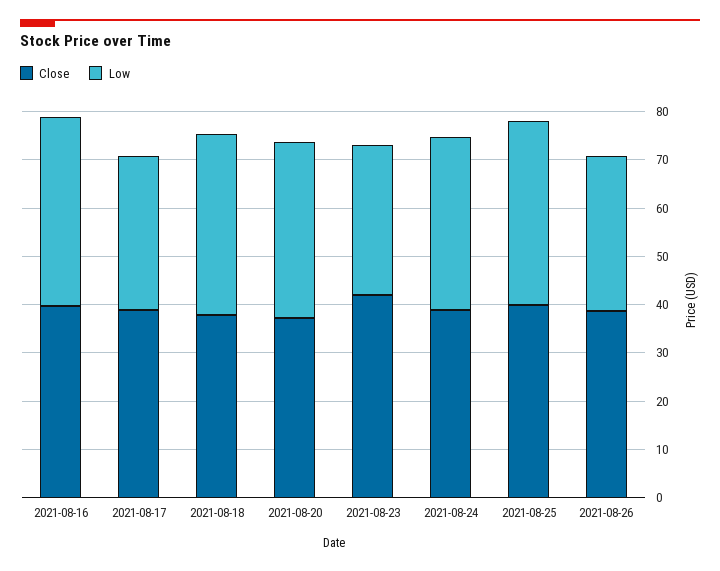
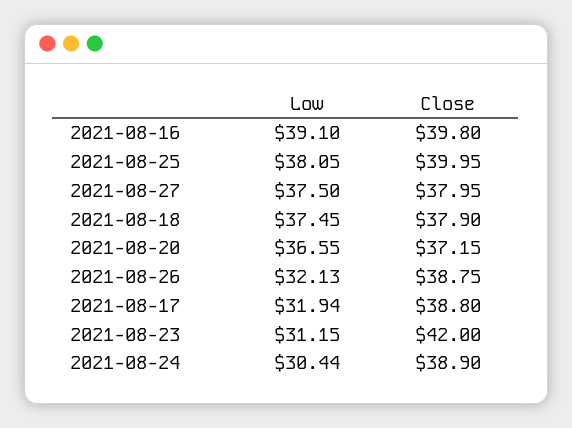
  {
    "Close": {
      "2021-08-16": 39.8,
      "2021-08-17": 38.8,
      "2021-08-18": 37.9,
      "2021-08-20": 37.15,
      "2021-08-23": 42,
      "2021-08-24": 38.9,
      "2021-08-25": 39.95,
-     "2021-08-26": 38.75
+     "2021-08-26": 38.75,
+     "2021-08-27": 37.95
    },
    "Low": {
      "2021-08-16": 39.1,
      "2021-08-17": 31.94,
      "2021-08-18": 37.45,
      "2021-08-20": 36.55,
      "2021-08-23": 31.15,
-     "2021-08-24": 36,
+     "2021-08-24": 30.44,
      "2021-08-25": 38.05,
-     "2021-08-26": 32.13
+     "2021-08-26": 32.13,
+     "2021-08-27": 37.5
    }
  }

